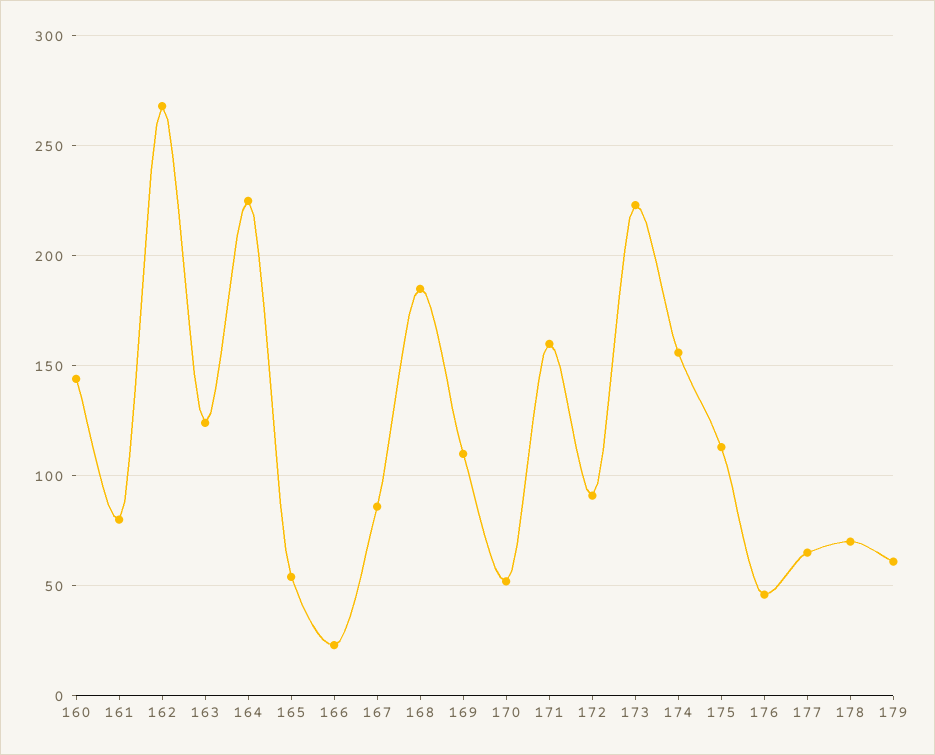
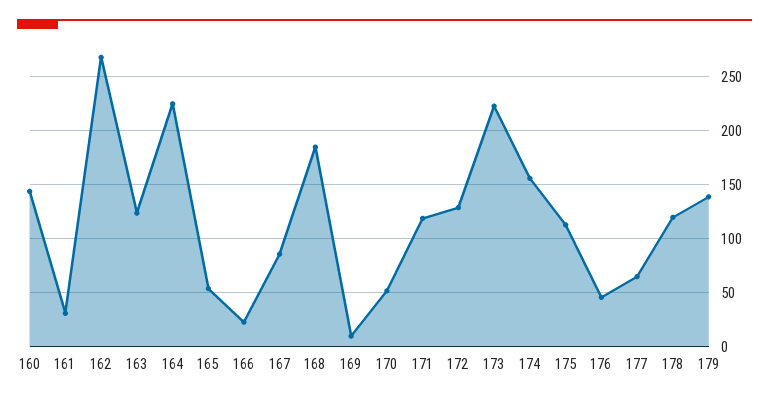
  {
    "160": 145,
-   "161": 80,
+   "161": 30,
    "162": 270,
    "163": 125,
    "164": 225,
    "165": 55,
    "166": 25,
    "167": 85,
    "168": 185,
-   "169": 110,
+   "169": 10,
    "170": 50,
-   "171": 160,
+   "171": 120,
-   "172": 90,
+   "172": 130,
    "173": 225,
    "174": 155,
    "175": 115,
    "176": 45,
    "177": 65,
-   "178": 70,
+   "178": 120,
-   "179": 60
+   "179": 140
  }

